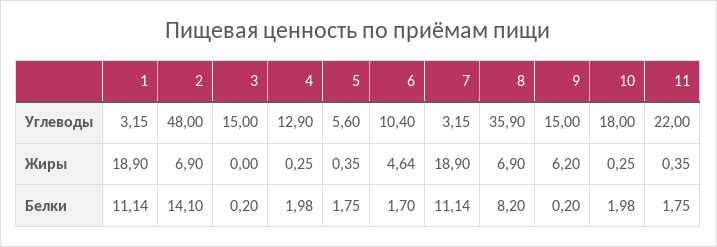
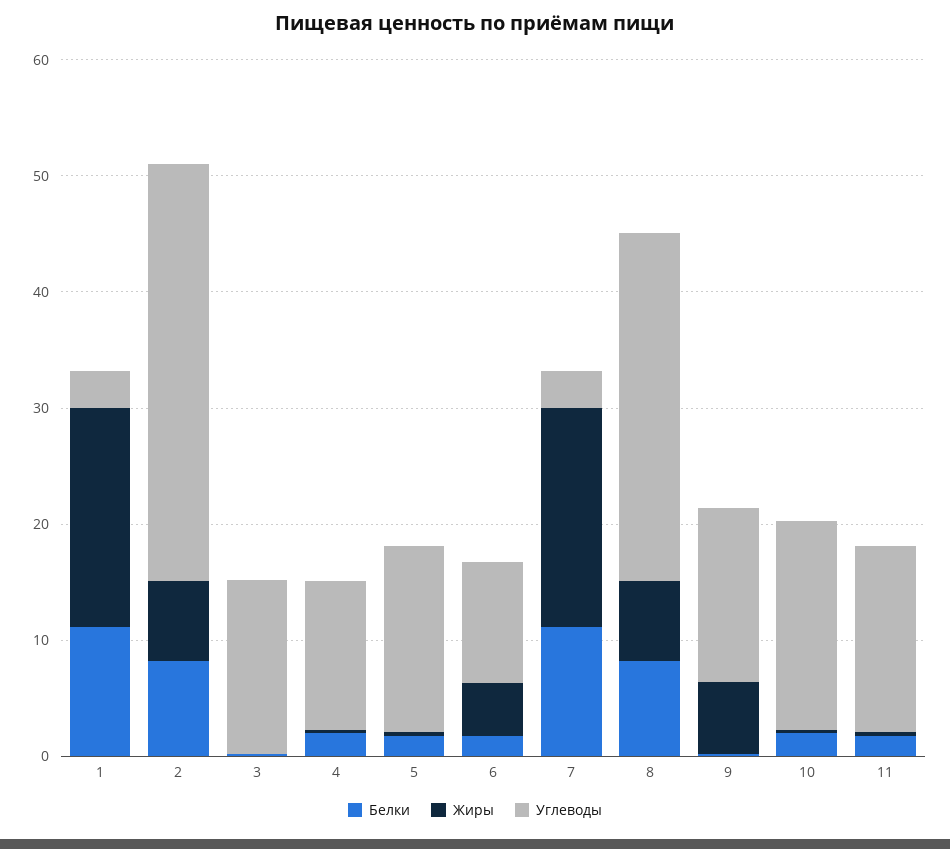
  {
    "Углеводы": {
      "1": 3.15,
-     "2": 48,
+     "2": 36,
      "3": 15,
      "4": 12.9,
-     "5": 5.6,
+     "5": 16,
      "6": 10.4,
      "7": 3.15,
-     "8": 35.9,
+     "8": 30,
      "9": 15,
      "10": 18,
-     "11": 22
+     "11": 16
    },
    "Жиры": {
      "1": 18.9,
      "2": 6.9,
      "3": 0,
      "4": 0.25,
      "5": 0.35,
      "6": 4.64,
      "7": 18.9,
      "8": 6.9,
      "9": 6.2,
      "10": 0.25,
      "11": 0.35
    },
    "Белки": {
      "1": 11.14,
-     "2": 14.1,
+     "2": 8,
      "3": 0.2,
      "4": 1.98,
      "5": 1.75,
      "6": 1.7,
      "7": 11.14,
      "8": 8.2,
      "9": 0.2,
      "10": 1.98,
      "11": 1.75
    }
  }

